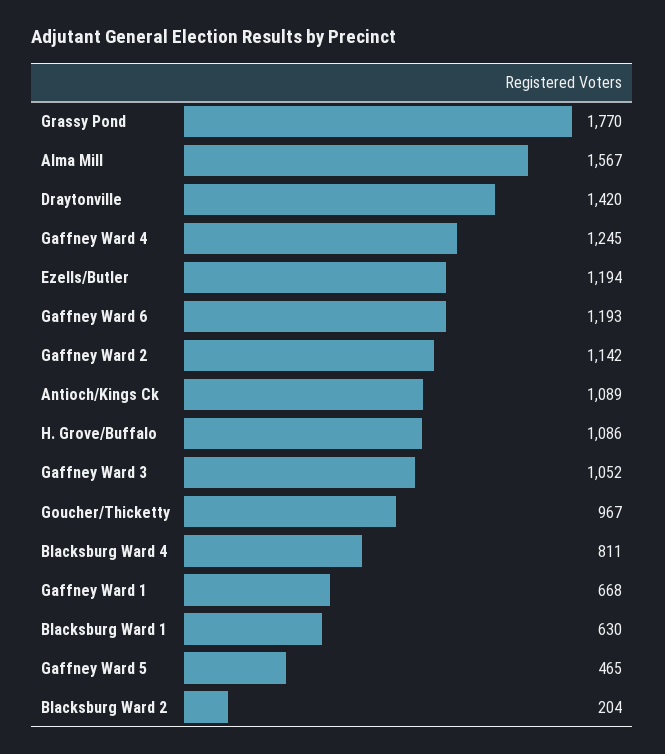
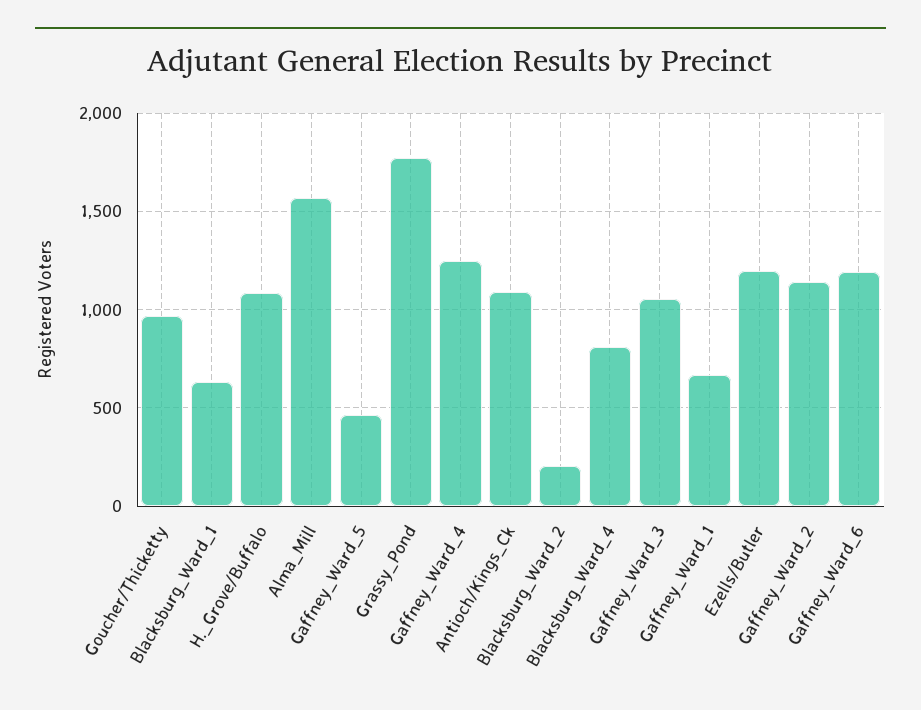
  {
    "Grassy Pond": 1770,
    "Alma Mill": 1567,
-   "Draytonville": 1420,
    "Gaffney Ward 4": 1245,
    "Ezells/Butler": 1194,
    "Gaffney Ward 6": 1193,
    "Gaffney Ward 2": 1142,
    "Antioch/Kings Ck": 1089,
    "H. Grove/Buffalo": 1086,
    "Gaffney Ward 3": 1052,
    "Goucher/Thicketty": 967,
    "Blacksburg Ward 4": 811,
    "Gaffney Ward 1": 668,
    "Blacksburg Ward 1": 630,
    "Gaffney Ward 5": 465,
    "Blacksburg Ward 2": 204
  }

